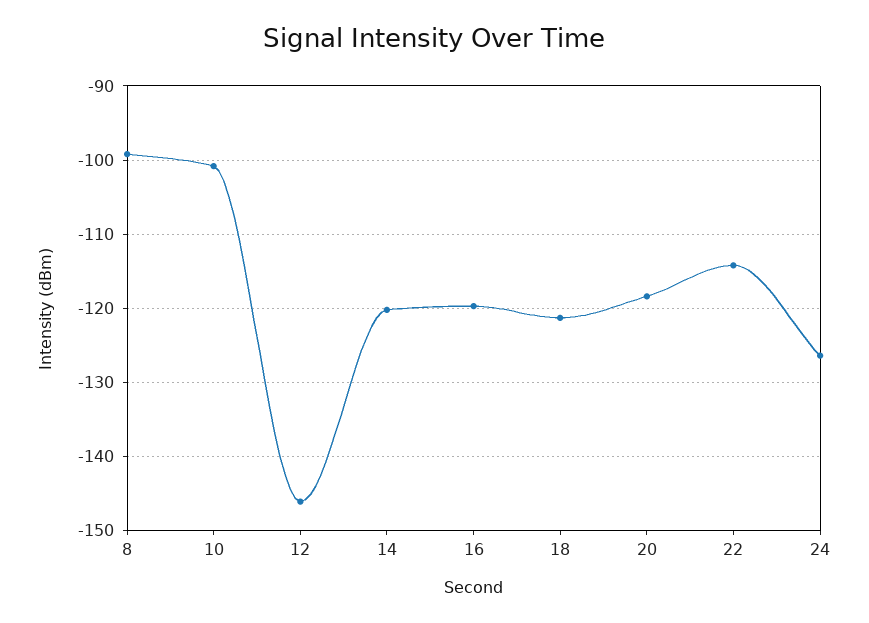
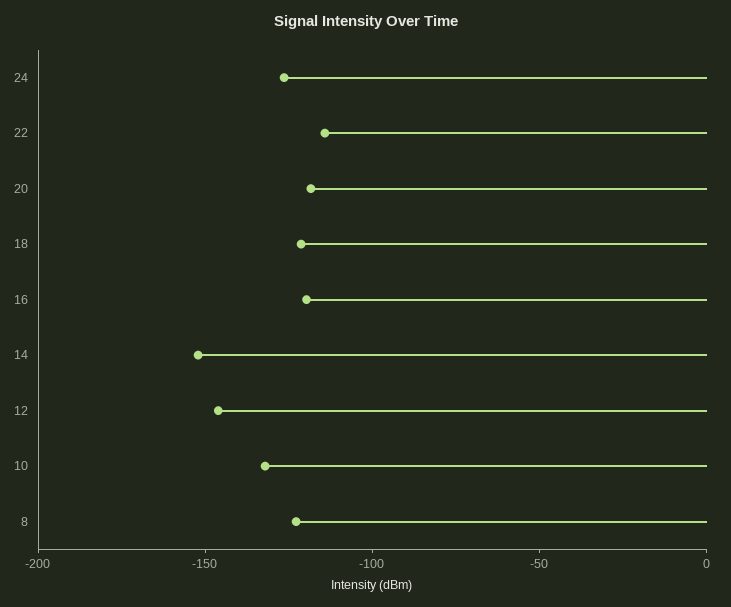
  {
-   "8": -99,
+   "8": -120,
-   "10": -101,
+   "10": -130,
    "12": -146,
-   "14": -120,
+   "14": -150,
    "16": -120,
    "18": -121,
    "20": -118,
    "22": -114,
    "24": -126
  }

